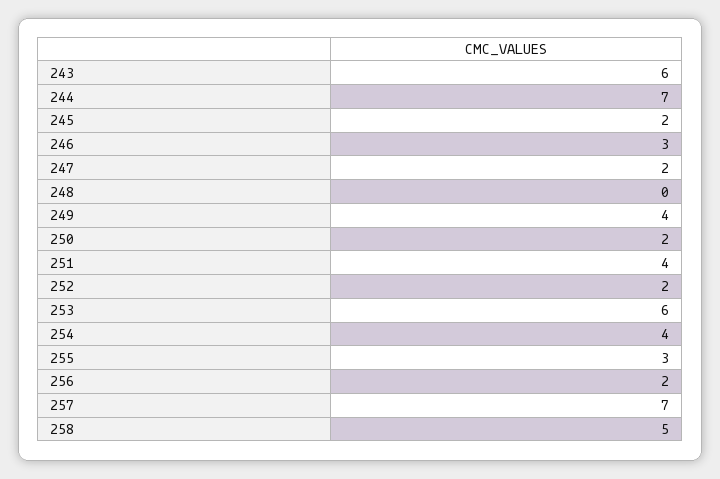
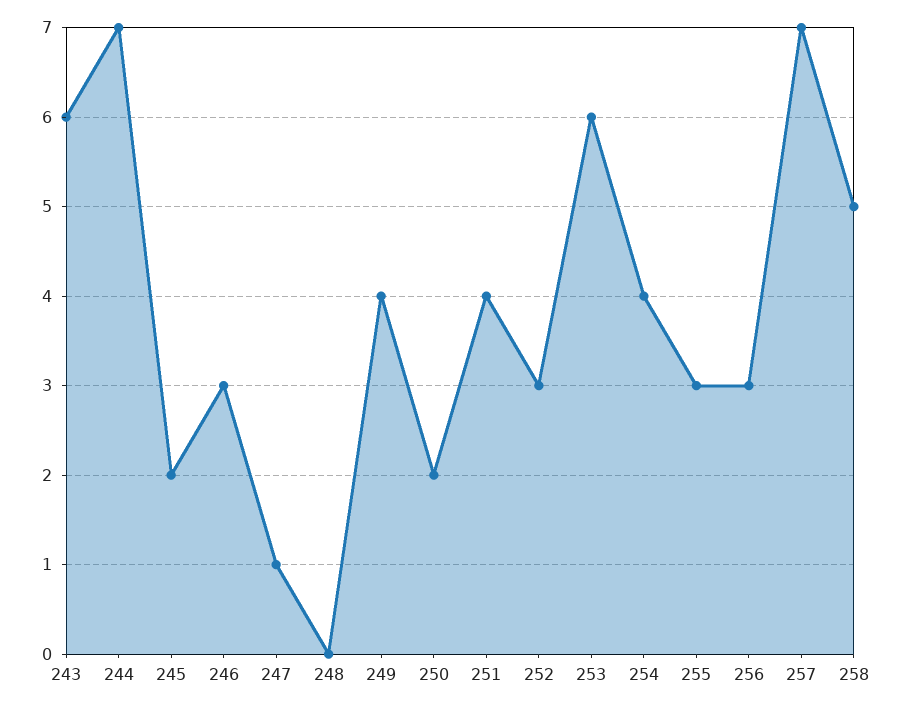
  {
    "243": 6,
    "244": 7,
    "245": 2,
    "246": 3,
-   "247": 2,
+   "247": 1,
    "248": 0,
    "249": 4,
    "250": 2,
    "251": 4,
-   "252": 2,
+   "252": 3,
    "253": 6,
    "254": 4,
    "255": 3,
-   "256": 2,
+   "256": 3,
    "257": 7,
    "258": 5
  }

